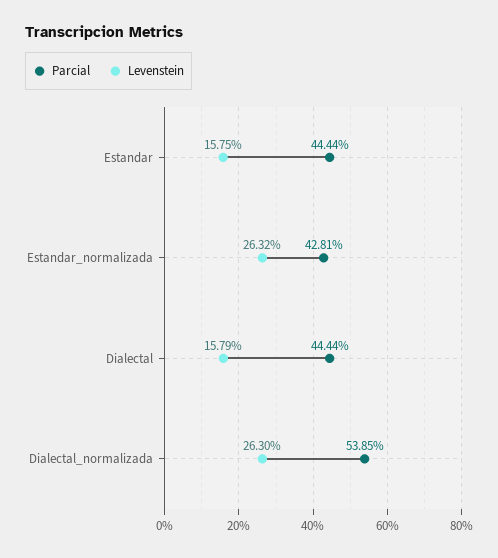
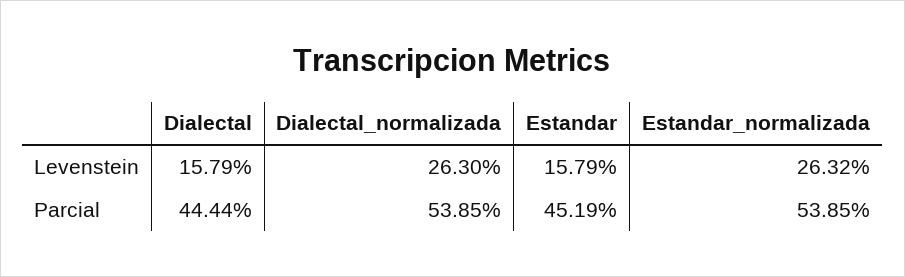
  {
    "Parcial": {
-     "Estandar": 44.44,
+     "Estandar": 45.19,
-     "Estandar_normalizada": 42.81,
+     "Estandar_normalizada": 53.85,
      "Dialectal": 44.44,
      "Dialectal_normalizada": 53.85
    },
    "Levenstein": {
-     "Estandar": 15.75,
+     "Estandar": 15.79,
      "Estandar_normalizada": 26.32,
      "Dialectal": 15.79,
      "Dialectal_normalizada": 26.3
    }
  }

